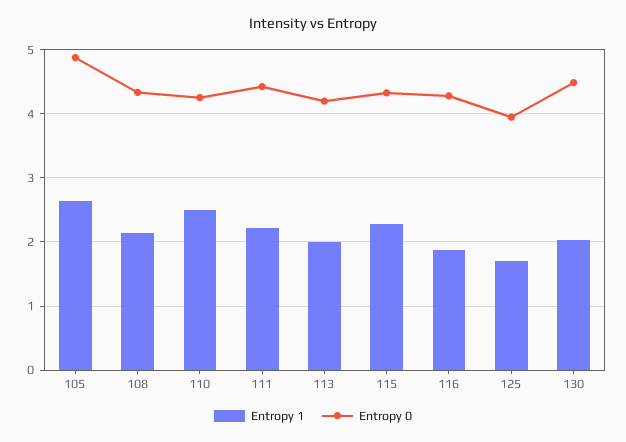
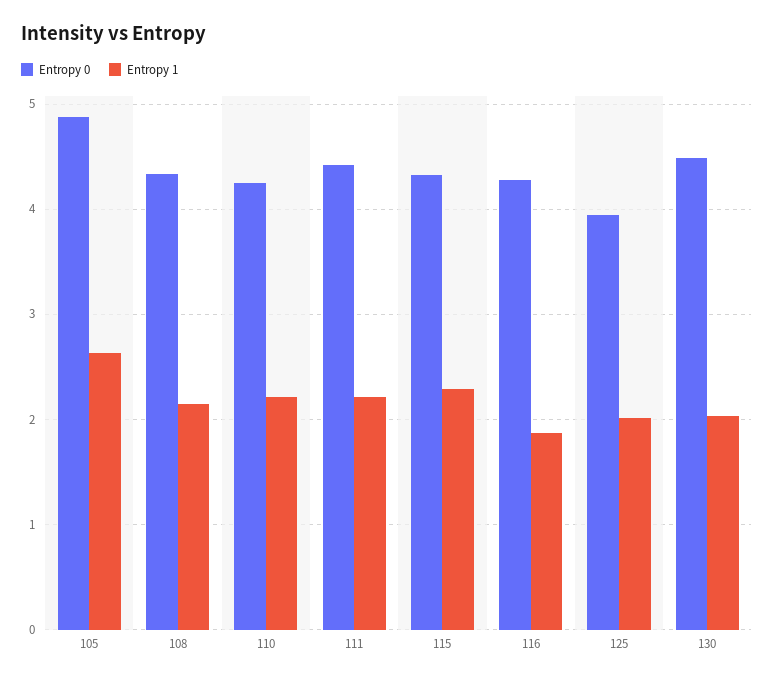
  {
    "Entropy 1": {
      "105": 2.6,
      "108": 2.1,
-     "110": 2.5,
+     "110": 2.2,
      "111": 2.2,
-     "113": 2,
      "115": 2.3,
      "116": 1.9,
-     "125": 1.7,
+     "125": 2,
      "130": 2
    },
    "Entropy 0": {
      "105": 4.9,
      "108": 4.3,
      "110": 4.3,
      "111": 4.4,
-     "113": 4.2,
      "115": 4.3,
      "116": 4.3,
      "125": 3.9,
      "130": 4.5
    }
  }

